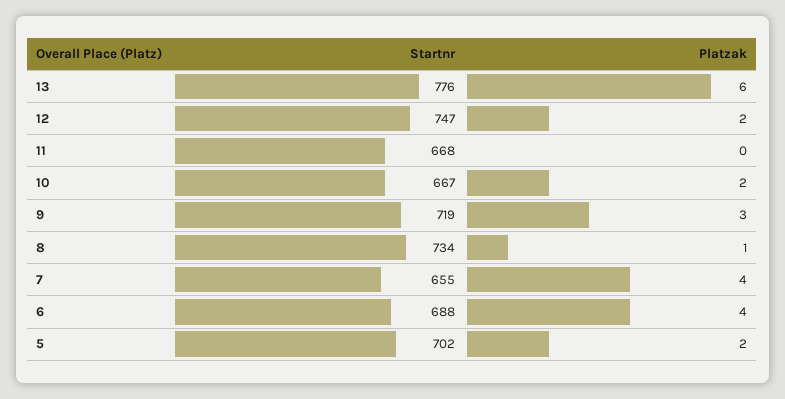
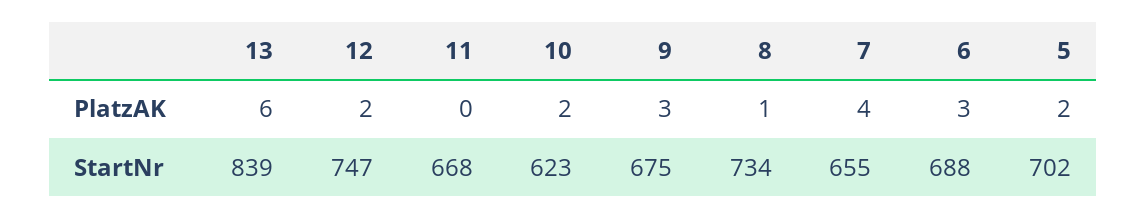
  {
    "Startnr": {
-     "13": 776,
+     "13": 839,
      "12": 747,
      "11": 668,
-     "10": 667,
+     "10": 623,
-     "9": 719,
+     "9": 675,
      "8": 734,
      "7": 655,
      "6": 688,
      "5": 702
    },
    "Platzak": {
      "13": 6,
      "12": 2,
      "11": 0,
      "10": 2,
      "9": 3,
      "8": 1,
      "7": 4,
-     "6": 4,
+     "6": 3,
      "5": 2
    }
  }

